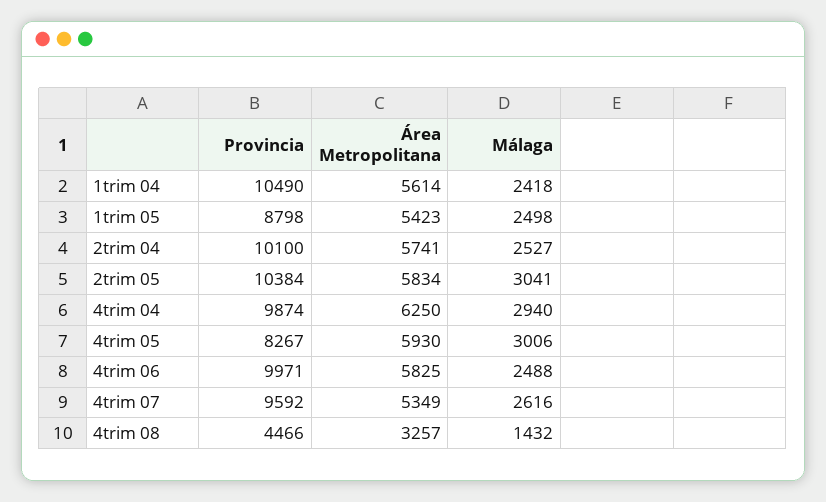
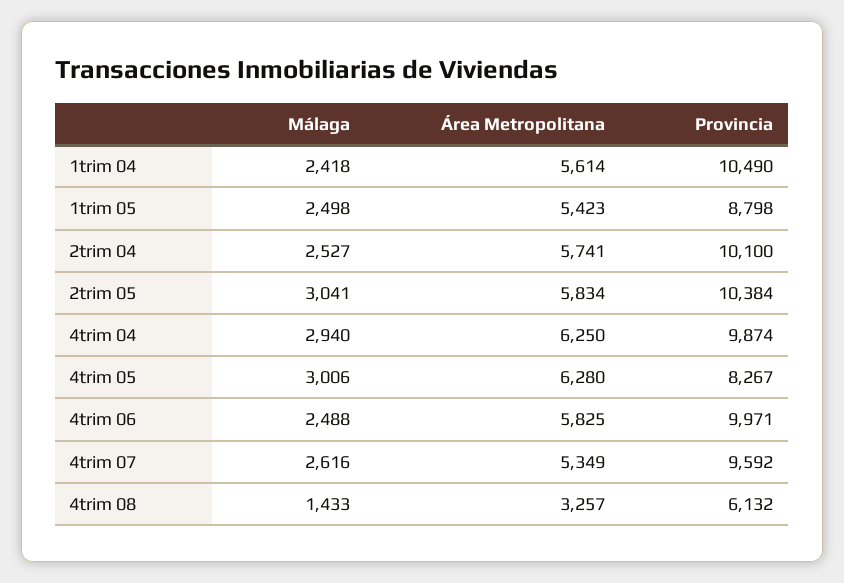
  {
    "Provincia": {
      "1trim 04": 10490,
      "1trim 05": 8798,
      "2trim 04": 10100,
      "2trim 05": 10384,
      "4trim 04": 9874,
      "4trim 05": 8267,
      "4trim 06": 9971,
      "4trim 07": 9592,
-     "4trim 08": 4466
+     "4trim 08": 6132
    },
    "Área Metropolitana": {
      "1trim 04": 5614,
      "1trim 05": 5423,
      "2trim 04": 5741,
      "2trim 05": 5834,
      "4trim 04": 6250,
-     "4trim 05": 5930,
+     "4trim 05": 6280,
      "4trim 06": 5825,
      "4trim 07": 5349,
      "4trim 08": 3257
    },
    "Málaga": {
      "1trim 04": 2418,
      "1trim 05": 2498,
      "2trim 04": 2527,
      "2trim 05": 3041,
      "4trim 04": 2940,
      "4trim 05": 3006,
      "4trim 06": 2488,
      "4trim 07": 2616,
-     "4trim 08": 1432
+     "4trim 08": 1433
    }
  }

